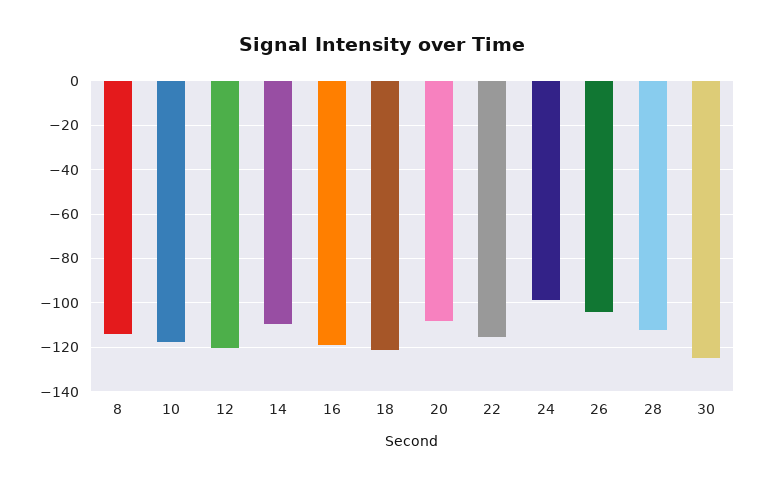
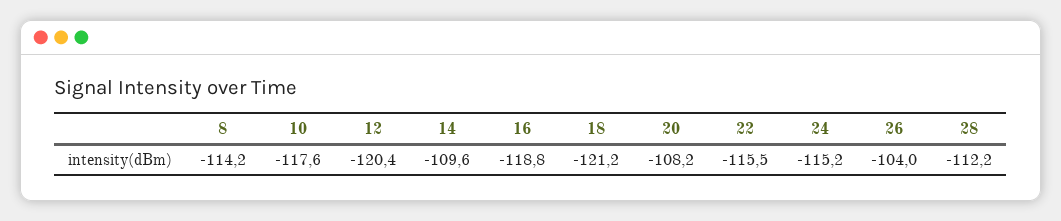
  {
    "8": -114.2,
    "10": -117.6,
    "12": -120.4,
    "14": -109.6,
    "16": -118.8,
    "18": -121.2,
    "20": -108.2,
    "22": -115.5,
-   "24": -100,
+   "24": -115.2,
    "26": -104,
-   "28": -112.2,
+   "28": -112.2
-   "30": -125
  }

